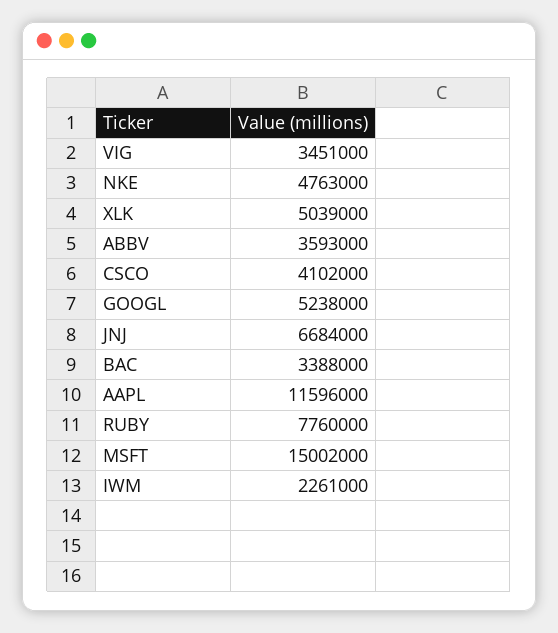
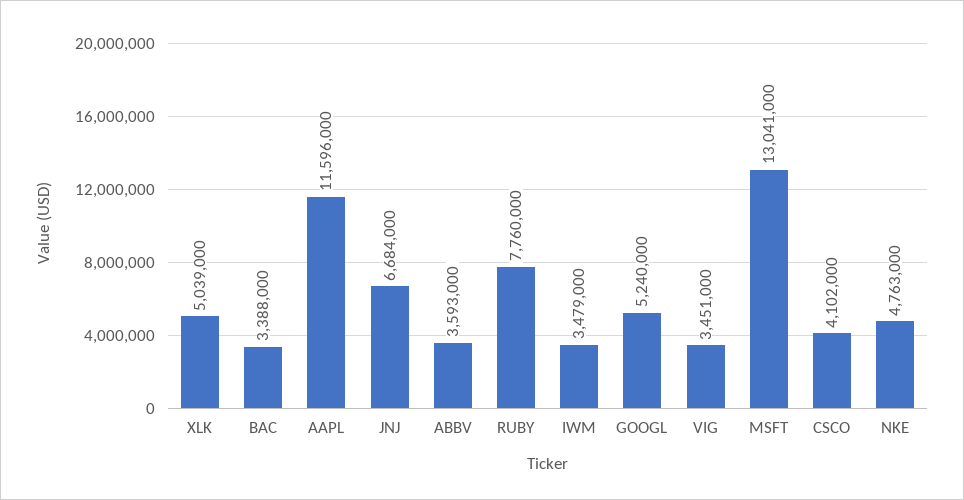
  {
    "VIG": 3451000,
    "NKE": 4763000,
    "XLK": 5039000,
    "ABBV": 3593000,
    "CSCO": 4102000,
-   "GOOGL": 5238000,
+   "GOOGL": 5240000,
    "JNJ": 6684000,
    "BAC": 3388000,
    "AAPL": 11596000,
    "RUBY": 7760000,
-   "MSFT": 15002000,
+   "MSFT": 13041000,
-   "IWM": 2261000
+   "IWM": 3479000
  }

